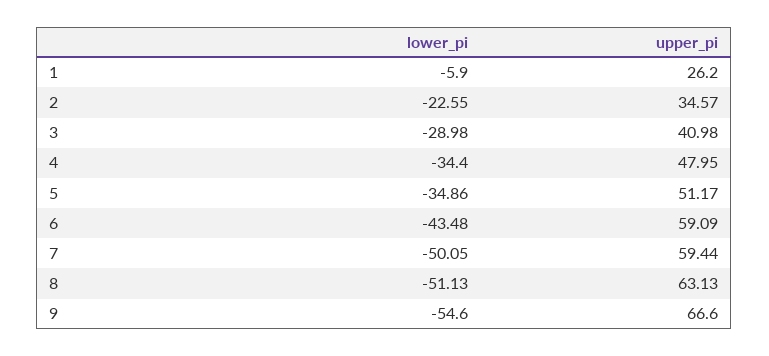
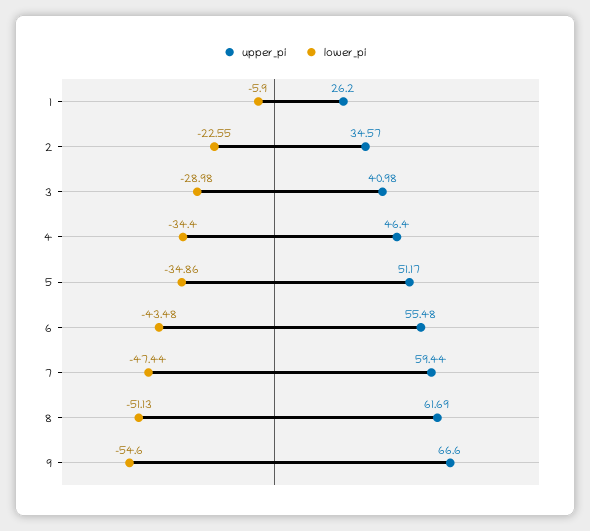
  {
    "lower_pi": {
      "1": -5.9,
      "2": -22.55,
      "3": -28.98,
      "4": -34.4,
      "5": -34.86,
      "6": -43.48,
-     "7": -50.05,
+     "7": -47.44,
      "8": -51.13,
      "9": -54.6
    },
    "upper_pi": {
      "1": 26.2,
      "2": 34.57,
      "3": 40.98,
-     "4": 47.95,
+     "4": 46.4,
      "5": 51.17,
-     "6": 59.09,
+     "6": 55.48,
      "7": 59.44,
-     "8": 63.13,
+     "8": 61.69,
      "9": 66.6
    }
  }

